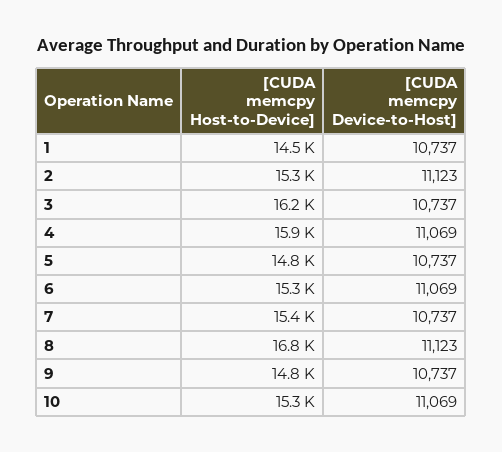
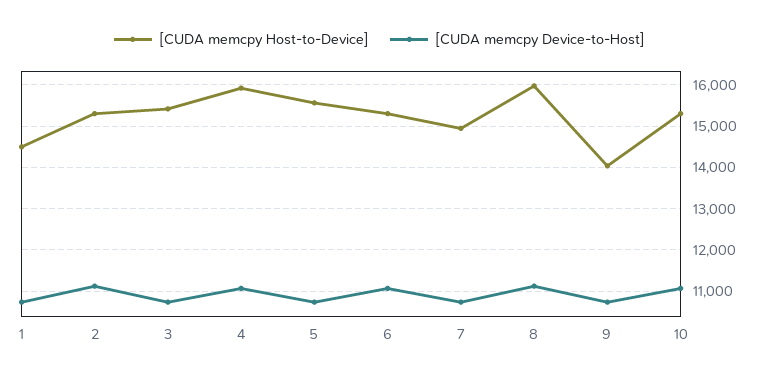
  {
    "[CUDA memcpy Host-to-Device]": {
      "1": 14500,
      "2": 15300,
-     "3": 16200,
+     "3": 15400,
      "4": 15900,
-     "5": 14800,
+     "5": 15600,
      "6": 15300,
-     "7": 15400,
+     "7": 15000,
-     "8": 16800,
+     "8": 16000,
-     "9": 14800,
+     "9": 14000,
      "10": 15300
    },
    "[CUDA memcpy Device-to-Host]": {
      "1": 10737,
      "2": 11123,
      "3": 10737,
      "4": 11069,
      "5": 10737,
      "6": 11069,
      "7": 10737,
      "8": 11123,
      "9": 10737,
      "10": 11069
    }
  }

